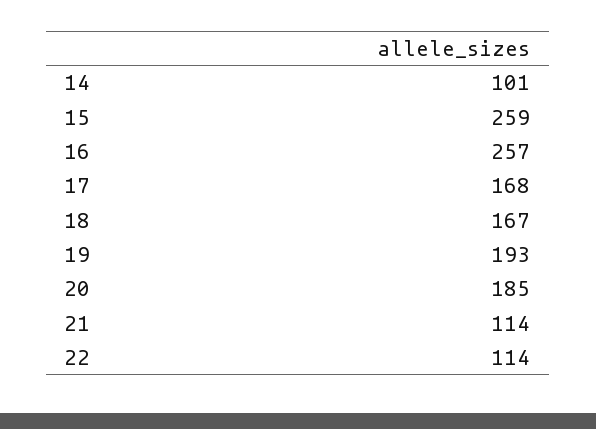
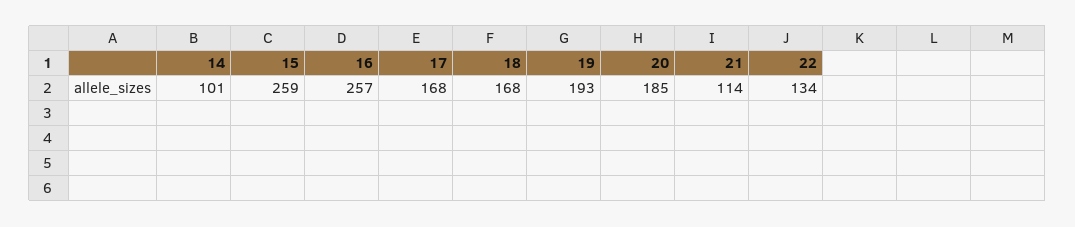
  {
    "14": 101,
    "15": 259,
    "16": 257,
    "17": 168,
-   "18": 167,
+   "18": 168,
    "19": 193,
    "20": 185,
    "21": 114,
-   "22": 114
+   "22": 134
  }

